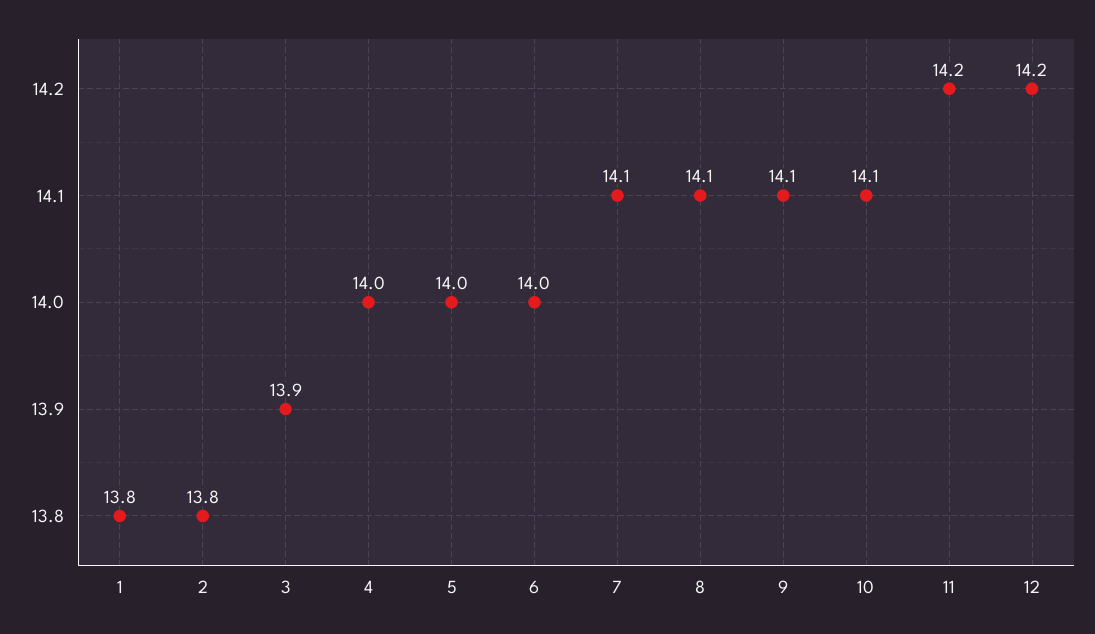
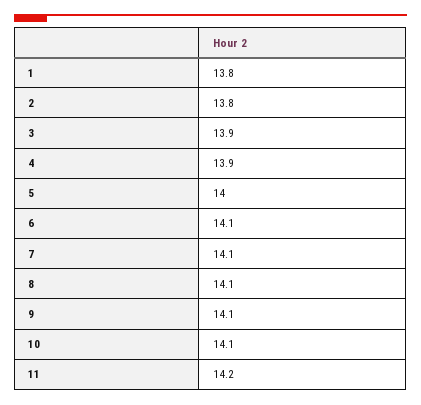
  {
    "1": 13.8,
    "2": 13.8,
    "3": 13.9,
-   "4": 14,
+   "4": 13.9,
    "5": 14,
-   "6": 14,
+   "6": 14.1,
    "7": 14.1,
    "8": 14.1,
    "9": 14.1,
    "10": 14.1,
-   "11": 14.2,
+   "11": 14.2
-   "12": 14.2
  }

